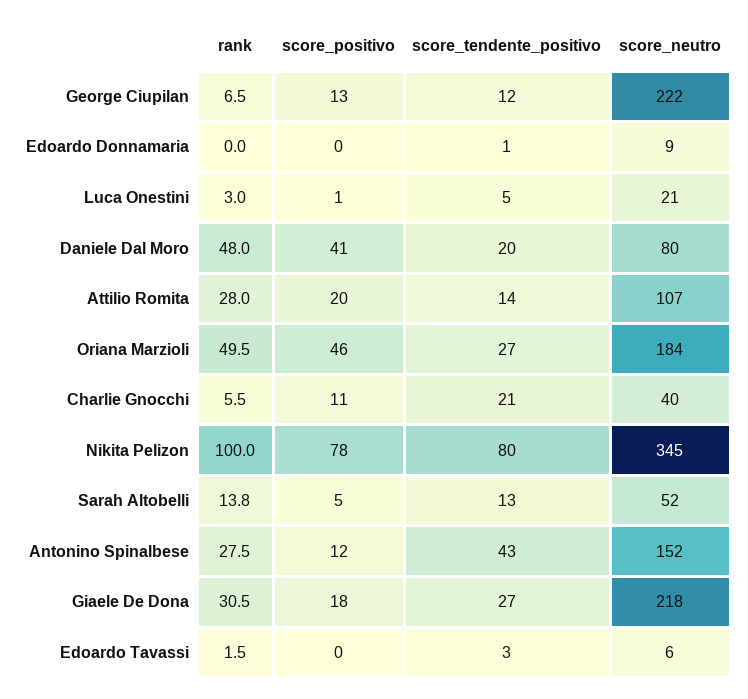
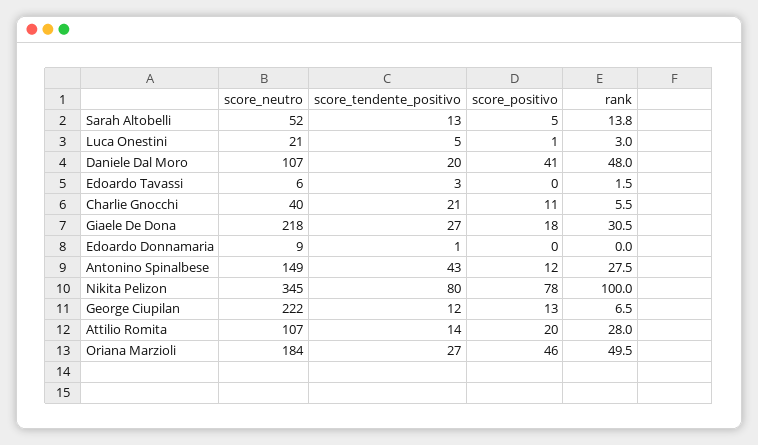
  {
    "rank": {
      "George Ciupilan": 6.5,
      "Edoardo Donnamaria": 0,
      "Luca Onestini": 3,
      "Daniele Dal Moro": 48,
      "Attilio Romita": 28,
      "Oriana Marzioli": 49.5,
      "Charlie Gnocchi": 5.5,
      "Nikita Pelizon": 100,
      "Sarah Altobelli": 13.8,
      "Antonino Spinalbese": 27.5,
      "Giaele De Dona": 30.5,
      "Edoardo Tavassi": 1.5
    },
    "score_positivo": {
      "George Ciupilan": 13,
      "Edoardo Donnamaria": 0,
      "Luca Onestini": 1,
      "Daniele Dal Moro": 41,
      "Attilio Romita": 20,
      "Oriana Marzioli": 46,
      "Charlie Gnocchi": 11,
      "Nikita Pelizon": 78,
      "Sarah Altobelli": 5,
      "Antonino Spinalbese": 12,
      "Giaele De Dona": 18,
      "Edoardo Tavassi": 0
    },
    "score_tendente_positivo": {
      "George Ciupilan": 12,
      "Edoardo Donnamaria": 1,
      "Luca Onestini": 5,
      "Daniele Dal Moro": 20,
      "Attilio Romita": 14,
      "Oriana Marzioli": 27,
      "Charlie Gnocchi": 21,
      "Nikita Pelizon": 80,
      "Sarah Altobelli": 13,
      "Antonino Spinalbese": 43,
      "Giaele De Dona": 27,
      "Edoardo Tavassi": 3
    },
    "score_neutro": {
      "George Ciupilan": 222,
      "Edoardo Donnamaria": 9,
      "Luca Onestini": 21,
-     "Daniele Dal Moro": 80,
+     "Daniele Dal Moro": 107,
      "Attilio Romita": 107,
      "Oriana Marzioli": 184,
      "Charlie Gnocchi": 40,
      "Nikita Pelizon": 345,
      "Sarah Altobelli": 52,
-     "Antonino Spinalbese": 152,
+     "Antonino Spinalbese": 149,
      "Giaele De Dona": 218,
      "Edoardo Tavassi": 6
    }
  }

